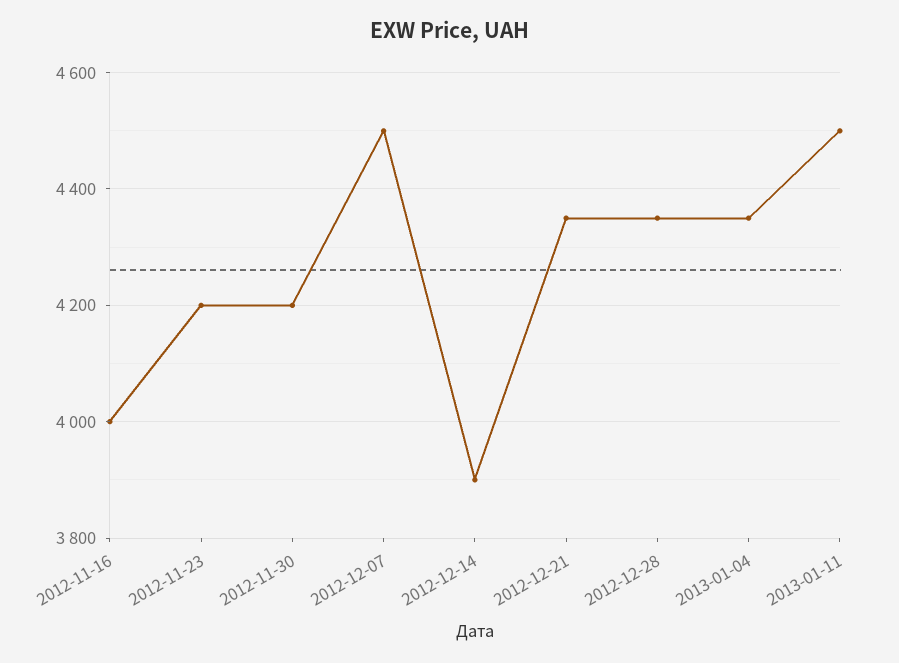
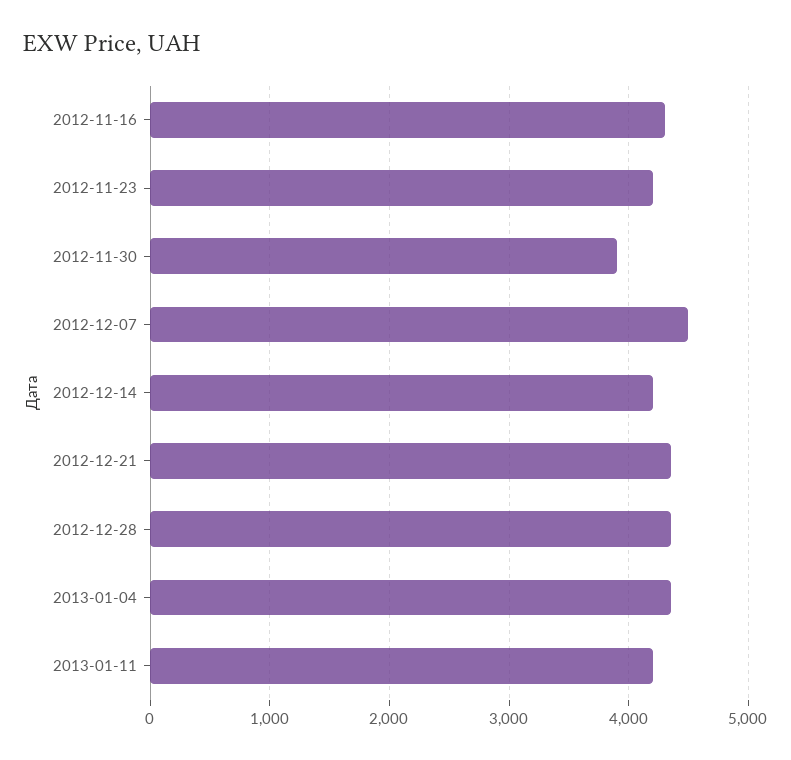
  {
-   "2012-11-16": 4000,
+   "2012-11-16": 4300,
    "2012-11-23": 4200,
-   "2012-11-30": 4200,
+   "2012-11-30": 3900,
    "2012-12-07": 4500,
-   "2012-12-14": 3900,
+   "2012-12-14": 4200,
    "2012-12-21": 4360,
    "2012-12-28": 4360,
    "2013-01-04": 4360,
-   "2013-01-11": 4500
+   "2013-01-11": 4200
  }

